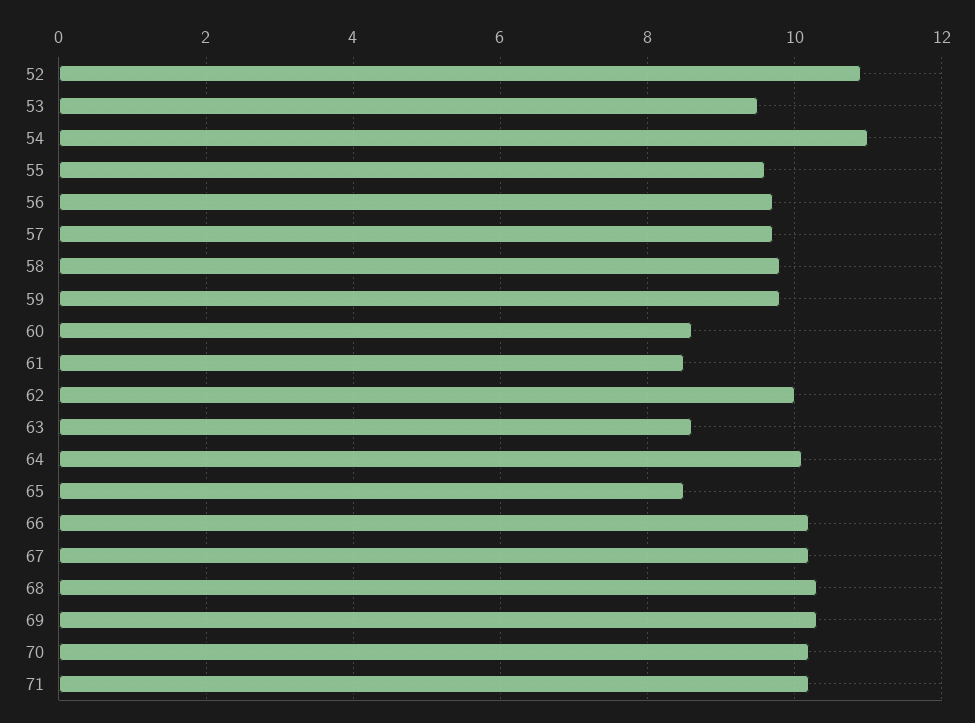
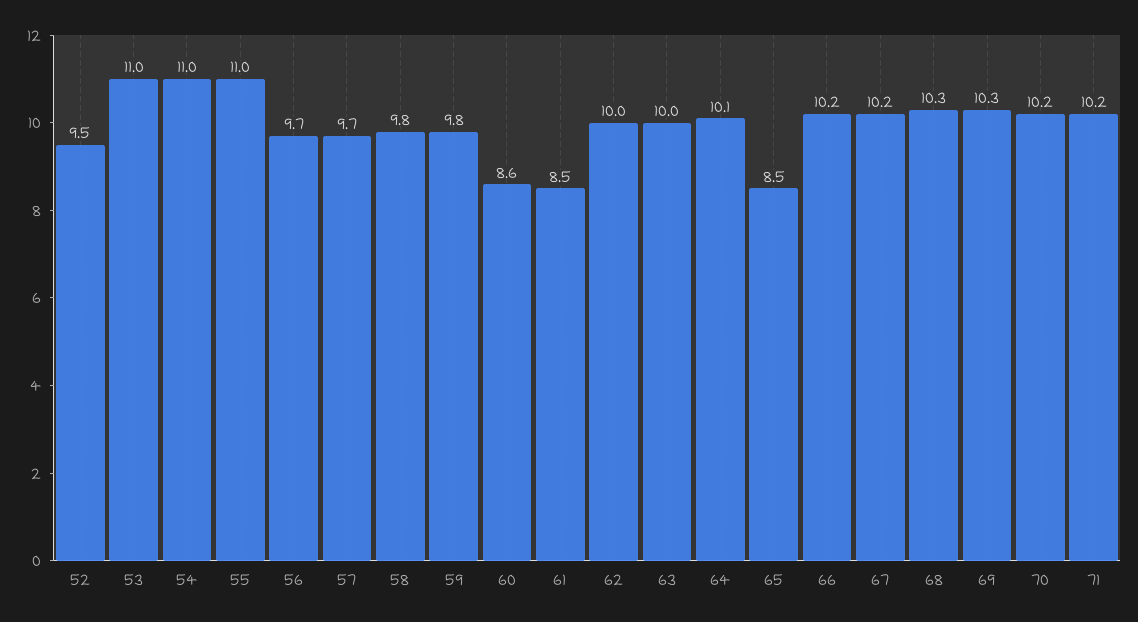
  {
-   "52": 11,
+   "52": 9.5,
-   "53": 9.5,
+   "53": 11,
    "54": 11,
-   "55": 9.5,
+   "55": 11,
    "56": 9.7,
    "57": 9.7,
    "58": 9.8,
    "59": 9.8,
    "60": 8.6,
    "61": 8.5,
    "62": 10,
-   "63": 8.5,
+   "63": 10,
    "64": 10.1,
    "65": 8.5,
    "66": 10.2,
    "67": 10.2,
    "68": 10.3,
    "69": 10.3,
    "70": 10.2,
    "71": 10.2
  }

